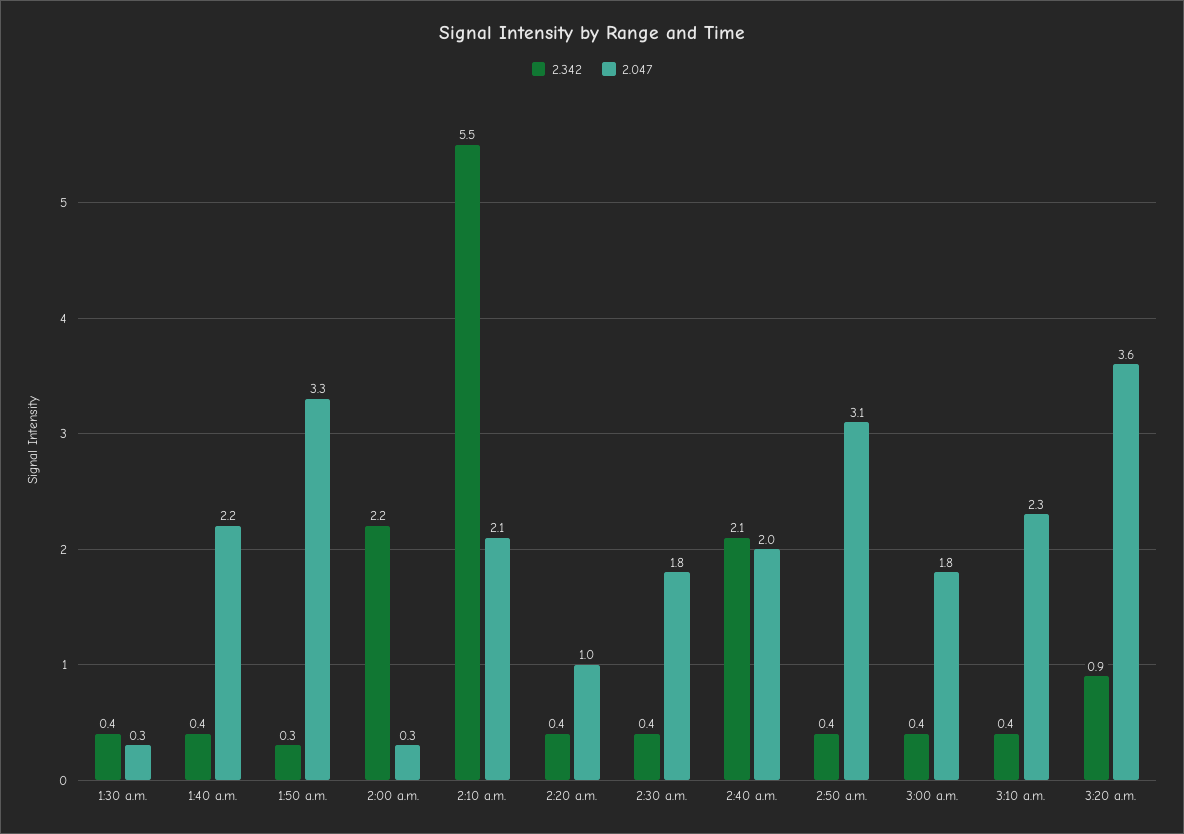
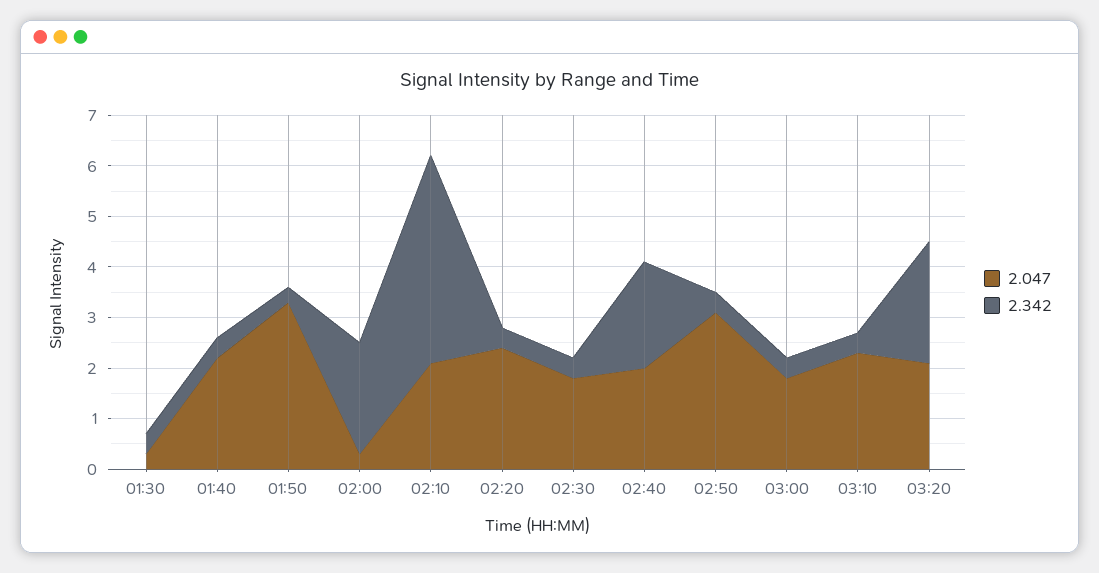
  {
    "2.342": {
      "1:30 a.m.": 0.4,
      "1:40 a.m.": 0.4,
      "1:50 a.m.": 0.3,
      "2:00 a.m.": 2.2,
-     "2:10 a.m.": 5.5,
+     "2:10 a.m.": 4,
      "2:20 a.m.": 0.4,
      "2:30 a.m.": 0.4,
      "2:40 a.m.": 2.1,
      "2:50 a.m.": 0.4,
      "3:00 a.m.": 0.4,
      "3:10 a.m.": 0.4,
-     "3:20 a.m.": 0.9
+     "3:20 a.m.": 2.5
    },
    "2.047": {
      "1:30 a.m.": 0.3,
      "1:40 a.m.": 2.2,
      "1:50 a.m.": 3.3,
      "2:00 a.m.": 0.3,
      "2:10 a.m.": 2.1,
-     "2:20 a.m.": 1,
+     "2:20 a.m.": 2.5,
      "2:30 a.m.": 1.8,
      "2:40 a.m.": 2,
      "2:50 a.m.": 3.1,
      "3:00 a.m.": 1.8,
      "3:10 a.m.": 2.3,
-     "3:20 a.m.": 3.6
+     "3:20 a.m.": 2
    }
  }

